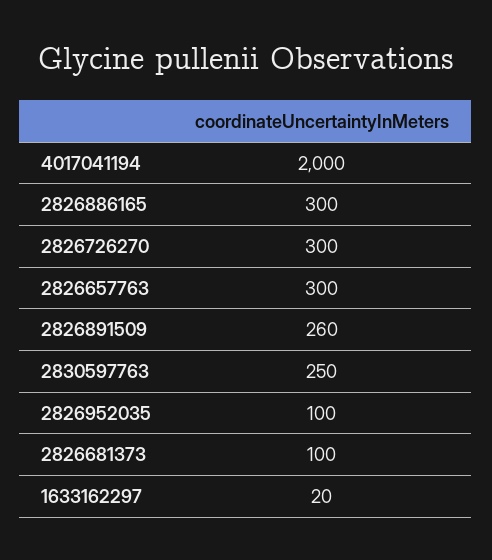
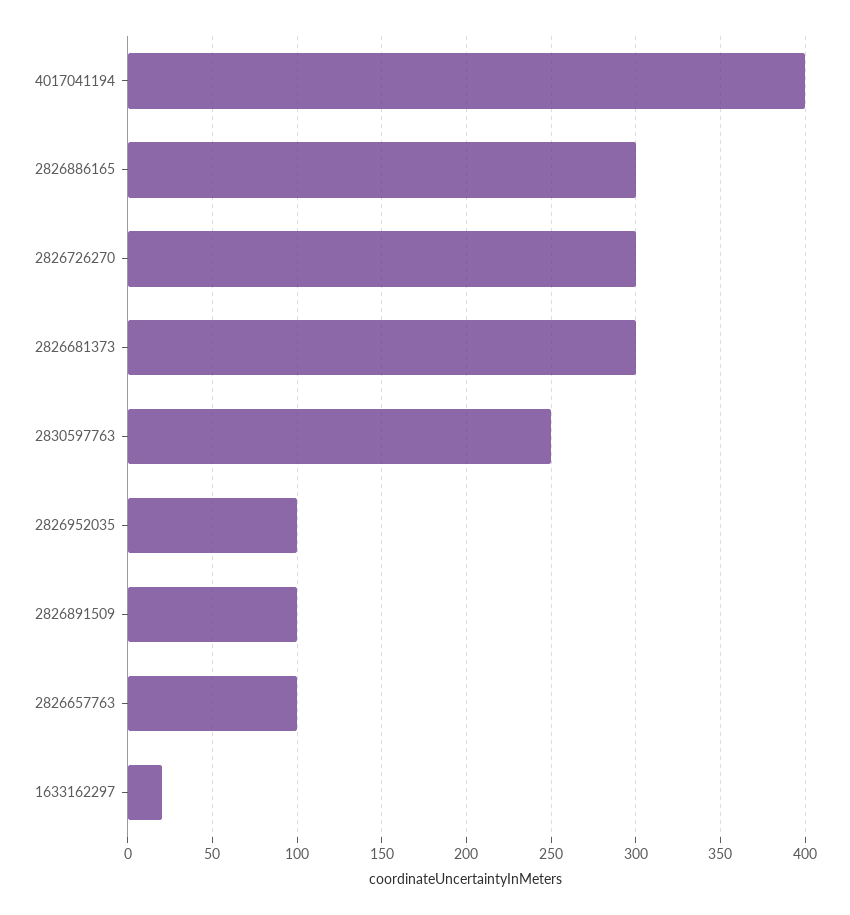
  {
-   "4017041194": 2000,
+   "4017041194": 400,
    "2826886165": 300,
    "2826726270": 300,
-   "2826657763": 300,
+   "2826657763": 100,
-   "2826891509": 260,
+   "2826891509": 100,
    "2830597763": 250,
    "2826952035": 100,
-   "2826681373": 100,
+   "2826681373": 300,
    "1633162297": 20
  }

